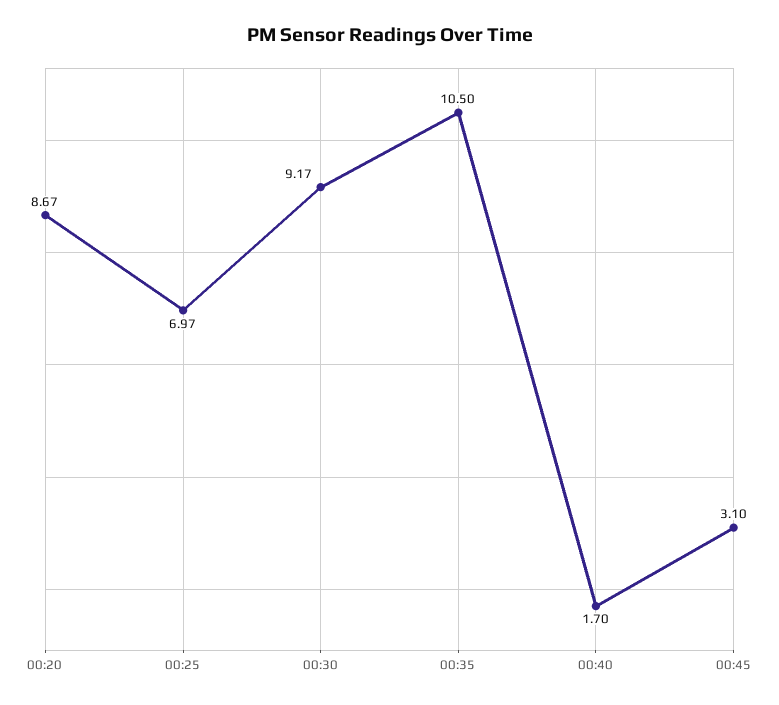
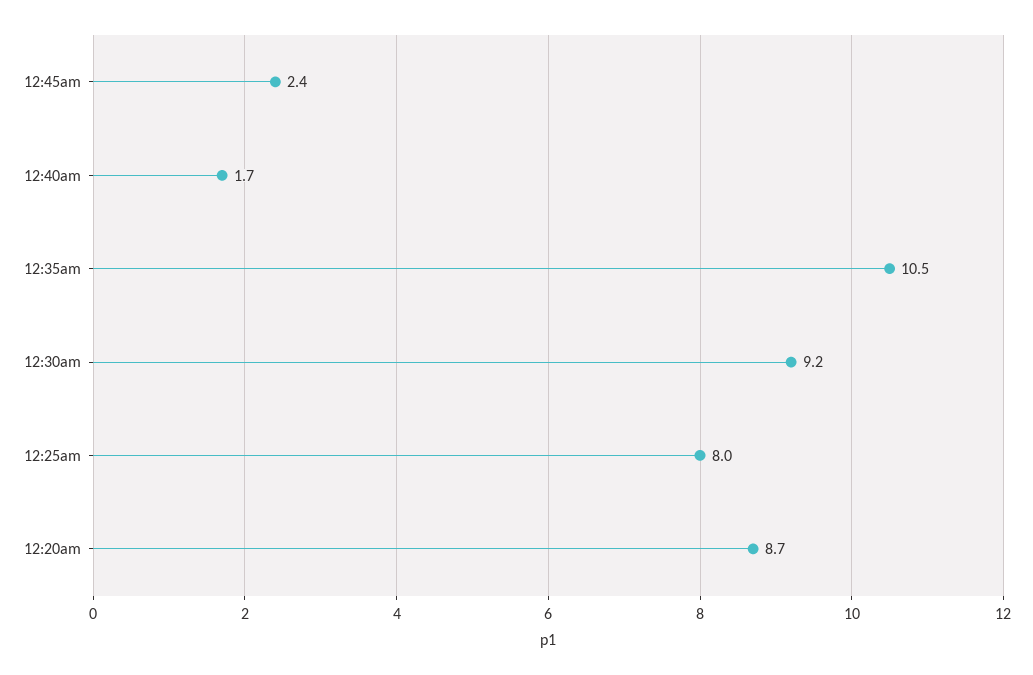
  {
    "00:20": 8.67,
-   "00:25": 6.97,
+   "00:25": 8,
    "00:30": 9.17,
    "00:35": 10.5,
    "00:40": 1.7,
-   "00:45": 3.1
+   "00:45": 2.4
  }

